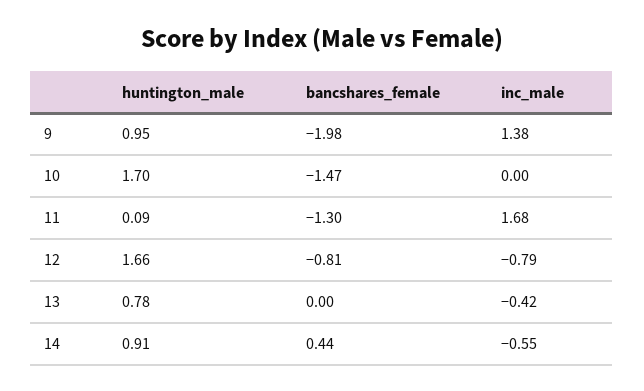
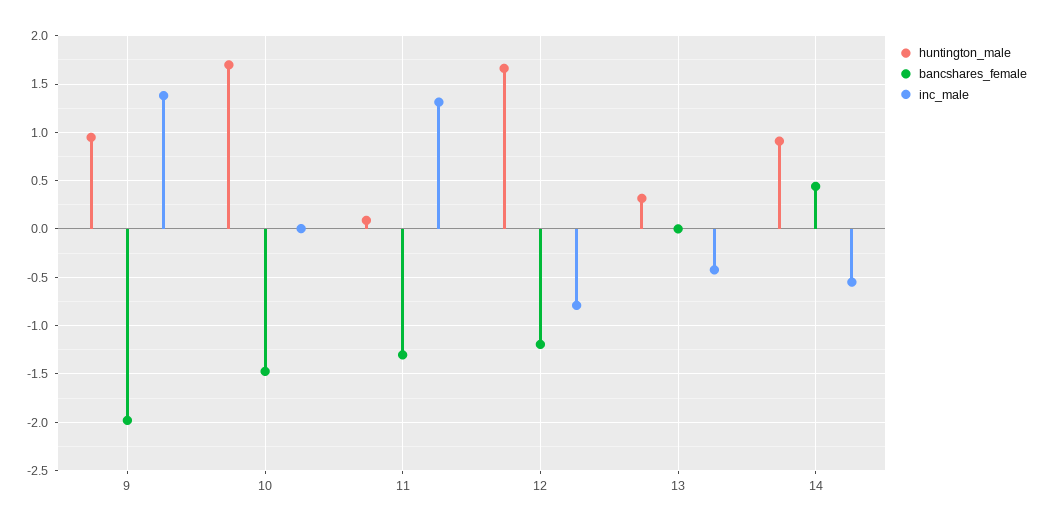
  {
    "huntington_male": {
      "9": 0.95,
      "10": 1.7,
      "11": 0.09,
      "12": 1.66,
-     "13": 0.78,
+     "13": 0.3,
      "14": 0.91
    },
    "bancshares_female": {
      "9": -1.98,
      "10": -1.47,
      "11": -1.3,
-     "12": -0.81,
+     "12": -1.2,
      "13": 0,
      "14": 0.44
    },
    "inc_male": {
      "9": 1.38,
      "10": 0,
-     "11": 1.68,
+     "11": 1.3,
      "12": -0.79,
      "13": -0.42,
      "14": -0.55
    }
  }

